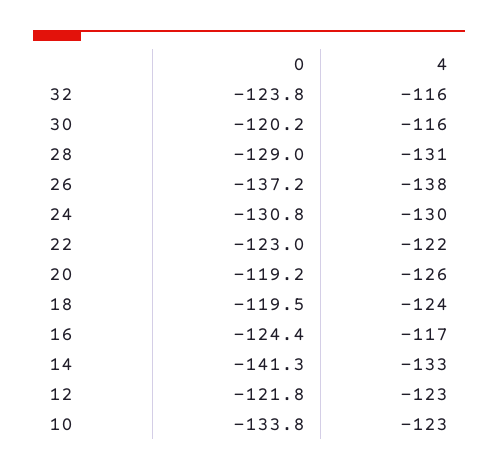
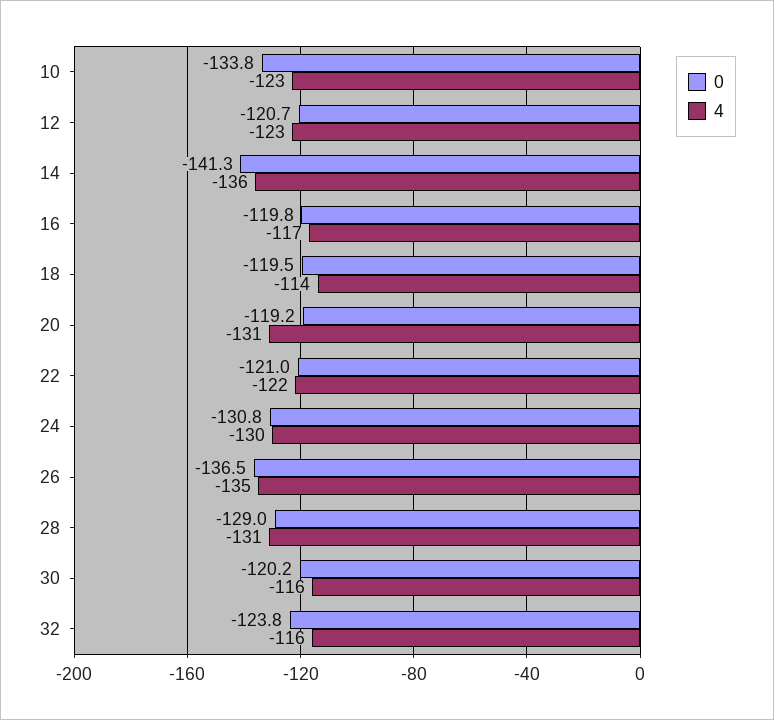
  {
    "0": {
      "32": -123.8,
      "30": -120.2,
      "28": -129,
-     "26": -137.2,
+     "26": -136.5,
      "24": -130.8,
-     "22": -123,
+     "22": -121,
      "20": -119.2,
      "18": -119.5,
-     "16": -124.4,
+     "16": -119.8,
      "14": -141.3,
-     "12": -121.8,
+     "12": -120.7,
      "10": -133.8
    },
    "4": {
      "32": -116,
      "30": -116,
      "28": -131,
-     "26": -138,
+     "26": -135,
      "24": -130,
      "22": -122,
-     "20": -126,
+     "20": -131,
-     "18": -124,
+     "18": -114,
      "16": -117,
-     "14": -133,
+     "14": -136,
      "12": -123,
      "10": -123
    }
  }

